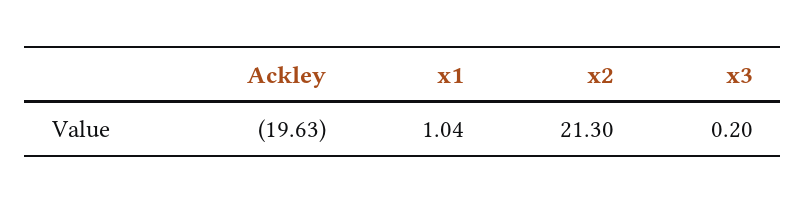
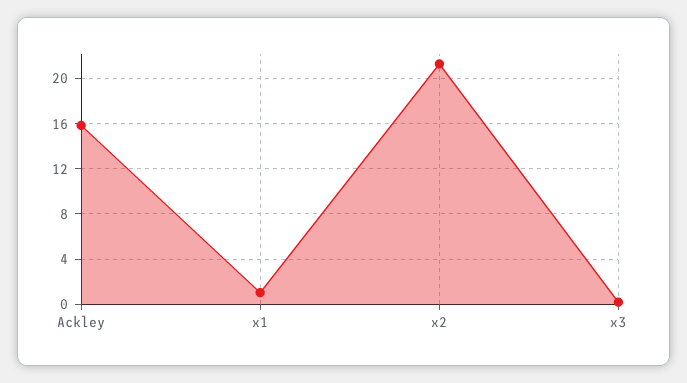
  {
-   "Ackley": -19.63,
+   "Ackley": 16,
    "x1": 1.04,
    "x2": 21.3,
    "x3": 0.2
  }

